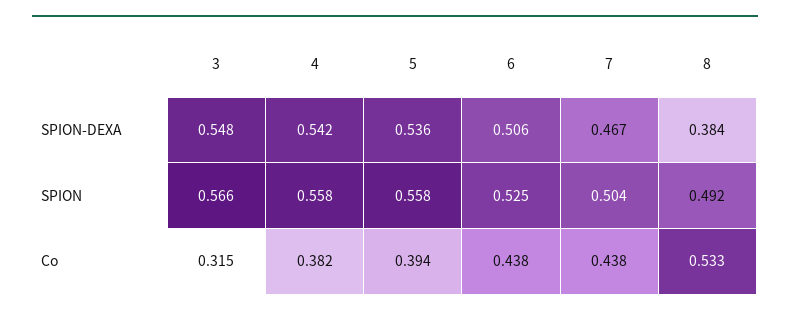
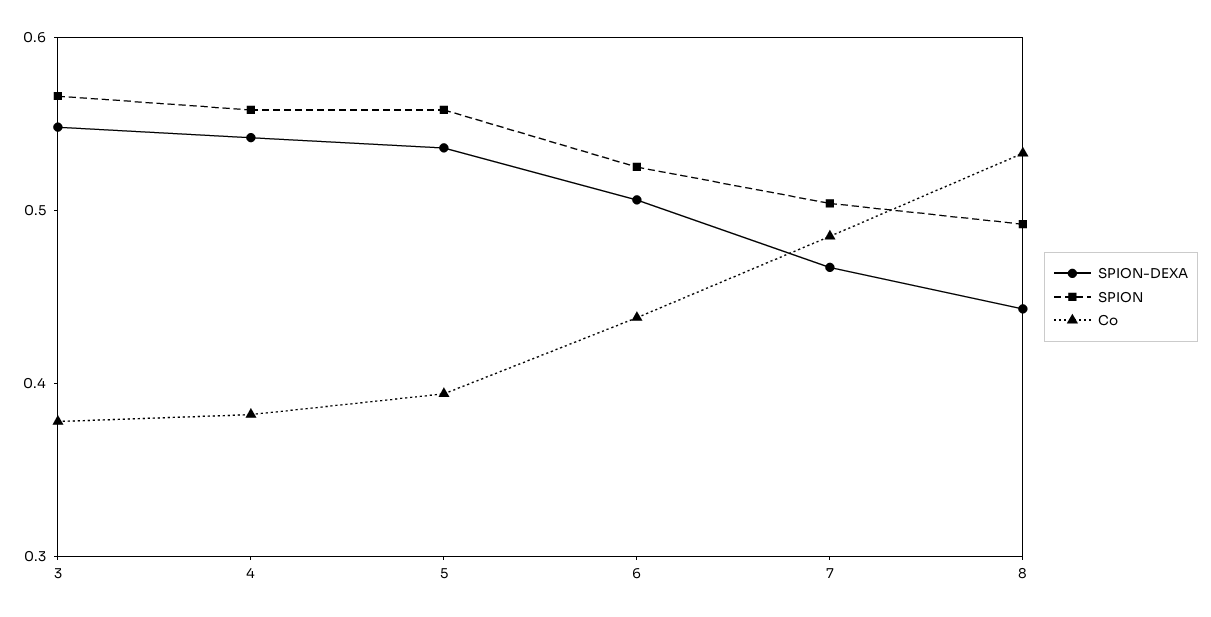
  {
    "SPION-DEXA": {
      "3": 0.548,
      "4": 0.542,
      "5": 0.536,
      "6": 0.506,
      "7": 0.467,
-     "8": 0.384
+     "8": 0.44
    },
    "SPION": {
      "3": 0.566,
      "4": 0.558,
      "5": 0.558,
      "6": 0.525,
      "7": 0.504,
      "8": 0.492
    },
    "Co": {
-     "3": 0.315,
+     "3": 0.38,
      "4": 0.382,
      "5": 0.394,
      "6": 0.438,
-     "7": 0.438,
+     "7": 0.48,
      "8": 0.533
    }
  }

